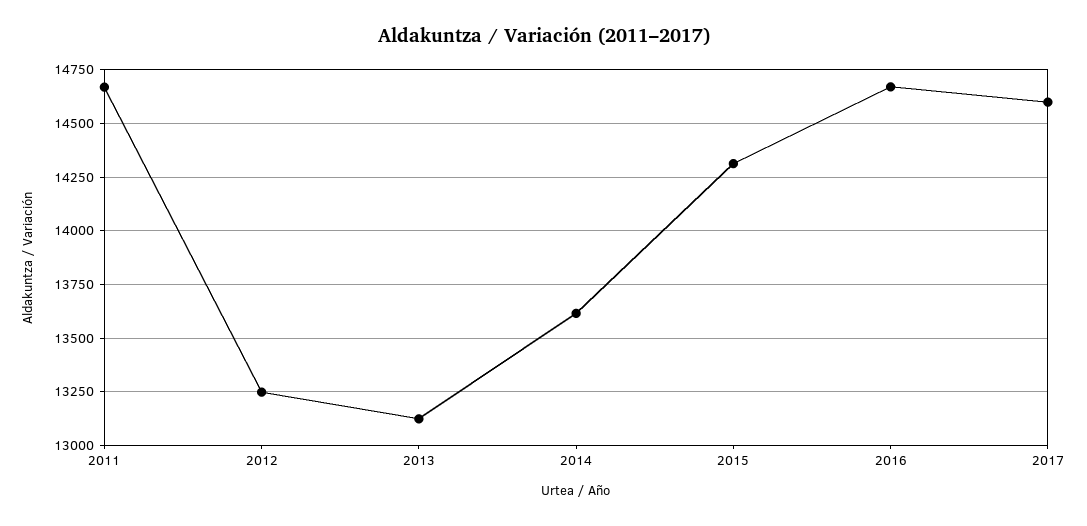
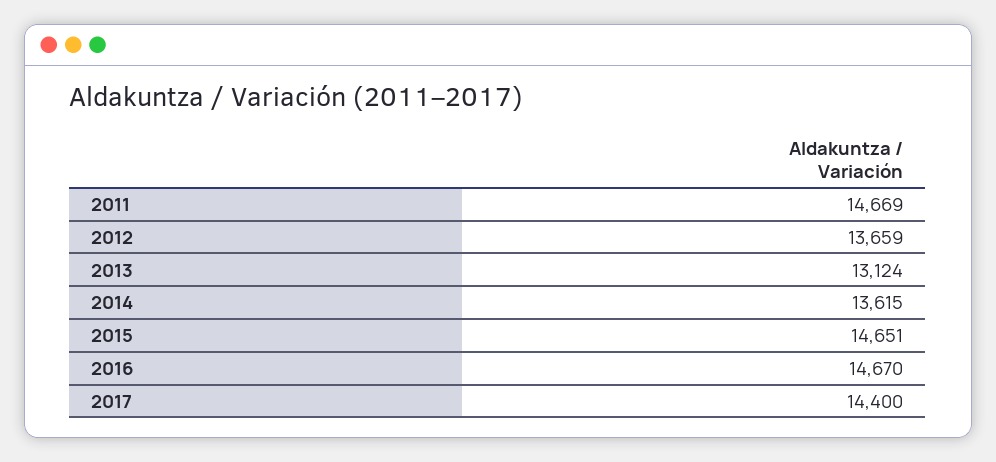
  {
    "2011": 14669,
-   "2012": 13250,
+   "2012": 13659,
    "2013": 13124,
    "2014": 13615,
-   "2015": 14300,
+   "2015": 14651,
    "2016": 14670,
-   "2017": 14600
+   "2017": 14400
  }

